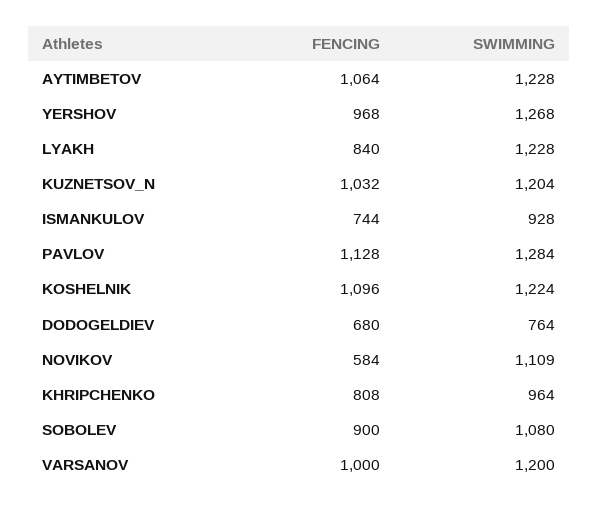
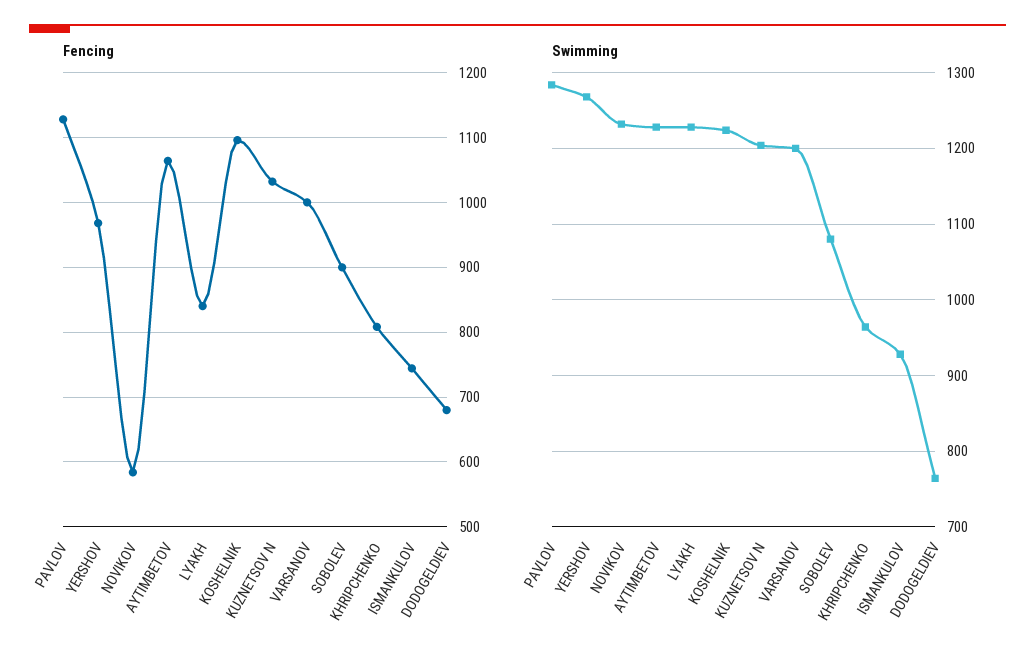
  {
    "FENCING": {
      "AYTIMBETOV": 1064,
      "YERSHOV": 968,
      "LYAKH": 840,
      "KUZNETSOV_N": 1032,
      "ISMANKULOV": 744,
      "PAVLOV": 1128,
      "KOSHELNIK": 1096,
      "DODOGELDIEV": 680,
      "NOVIKOV": 584,
      "KHRIPCHENKO": 808,
      "SOBOLEV": 900,
      "VARSANOV": 1000
    },
    "SWIMMING": {
      "AYTIMBETOV": 1228,
      "YERSHOV": 1268,
      "LYAKH": 1228,
      "KUZNETSOV_N": 1204,
      "ISMANKULOV": 928,
      "PAVLOV": 1284,
      "KOSHELNIK": 1224,
      "DODOGELDIEV": 764,
-     "NOVIKOV": 1109,
+     "NOVIKOV": 1230,
      "KHRIPCHENKO": 964,
      "SOBOLEV": 1080,
      "VARSANOV": 1200
    }
  }

